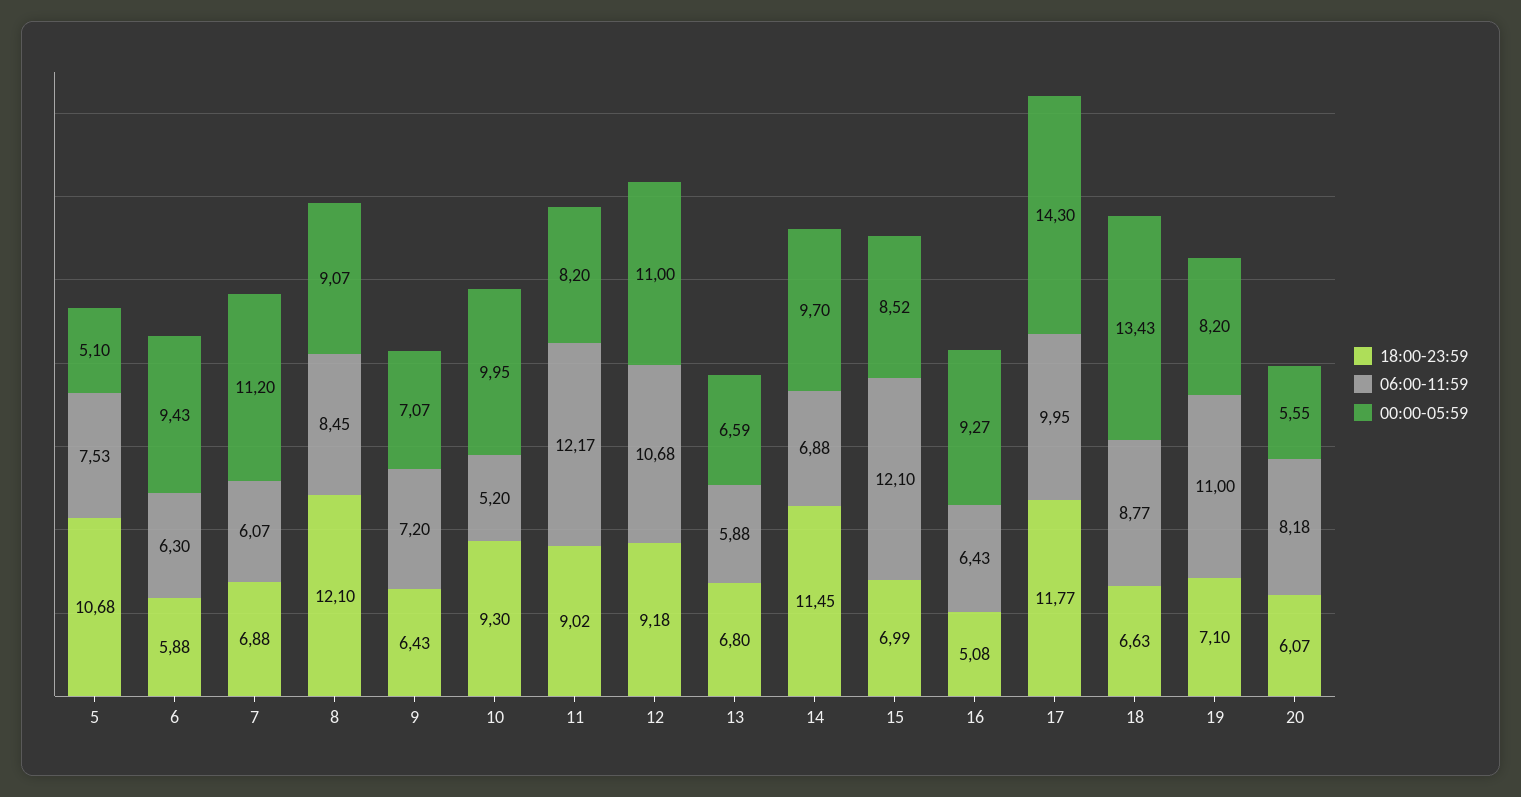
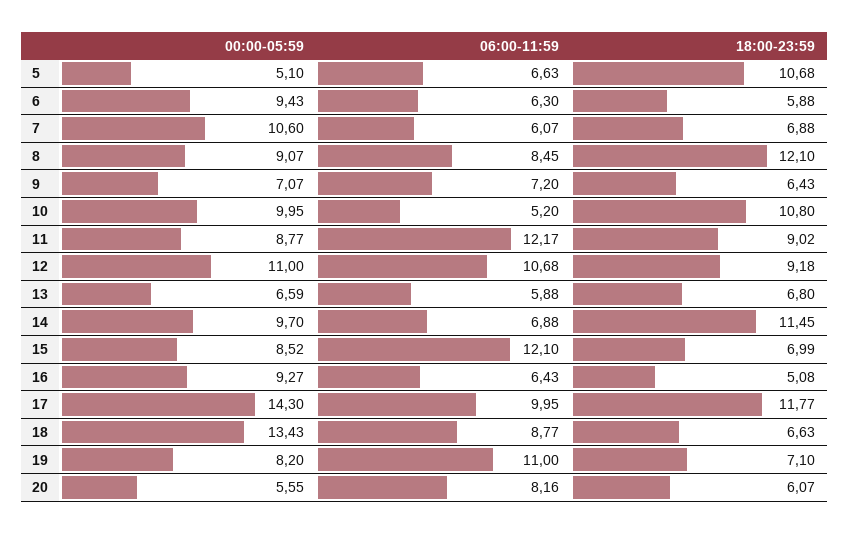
  {
    "18:00-23:59": {
      "5": 10.68,
      "6": 5.88,
      "7": 6.88,
      "8": 12.1,
      "9": 6.43,
-     "10": 9.3,
+     "10": 10.8,
      "11": 9.02,
      "12": 9.18,
      "13": 6.8,
      "14": 11.45,
      "15": 6.99,
      "16": 5.08,
      "17": 11.77,
      "18": 6.63,
      "19": 7.1,
      "20": 6.07
    },
    "06:00-11:59": {
-     "5": 7.53,
+     "5": 6.63,
      "6": 6.3,
      "7": 6.07,
      "8": 8.45,
      "9": 7.2,
      "10": 5.2,
      "11": 12.17,
      "12": 10.68,
      "13": 5.88,
      "14": 6.88,
      "15": 12.1,
      "16": 6.43,
      "17": 9.95,
      "18": 8.77,
      "19": 11,
-     "20": 8.18
+     "20": 8.16
    },
    "00:00-05:59": {
      "5": 5.1,
      "6": 9.43,
-     "7": 11.2,
+     "7": 10.6,
      "8": 9.07,
      "9": 7.07,
      "10": 9.95,
-     "11": 8.2,
+     "11": 8.77,
      "12": 11,
      "13": 6.59,
      "14": 9.7,
      "15": 8.52,
      "16": 9.27,
      "17": 14.3,
      "18": 13.43,
      "19": 8.2,
      "20": 5.55
    }
  }

